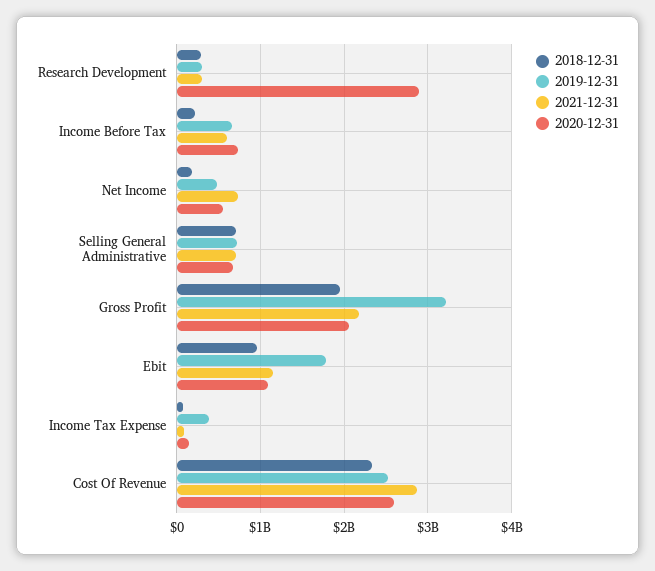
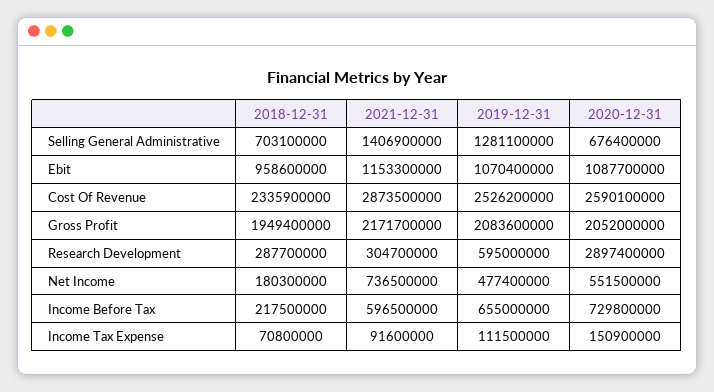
  {
    "2018-12-31": {
      "Research Development": 287700000,
      "Income Before Tax": 217500000,
      "Net Income": 180300000,
      "Selling General Administrative": 703100000,
      "Gross Profit": 1949400000,
      "Ebit": 958600000,
      "Income Tax Expense": 70800000,
      "Cost Of Revenue": 2335900000
    },
    "2019-12-31": {
-     "Research Development": 300000000,
+     "Research Development": 595000000,
      "Income Before Tax": 655000000,
      "Net Income": 477400000,
-     "Selling General Administrative": 700000000,
+     "Selling General Administrative": 1281100000,
-     "Gross Profit": 3200000000,
+     "Gross Profit": 2083600000,
-     "Ebit": 1800000000,
+     "Ebit": 1070400000,
-     "Income Tax Expense": 400000000,
+     "Income Tax Expense": 111500000,
      "Cost Of Revenue": 2526200000
    },
    "2021-12-31": {
      "Research Development": 304700000,
      "Income Before Tax": 596500000,
      "Net Income": 736500000,
-     "Selling General Administrative": 700000000,
+     "Selling General Administrative": 1406900000,
      "Gross Profit": 2171700000,
      "Ebit": 1153300000,
      "Income Tax Expense": 91600000,
      "Cost Of Revenue": 2873500000
    },
    "2020-12-31": {
      "Research Development": 2897400000,
      "Income Before Tax": 729800000,
      "Net Income": 551500000,
      "Selling General Administrative": 676400000,
      "Gross Profit": 2052000000,
      "Ebit": 1087700000,
      "Income Tax Expense": 150900000,
      "Cost Of Revenue": 2590100000
    }
  }

